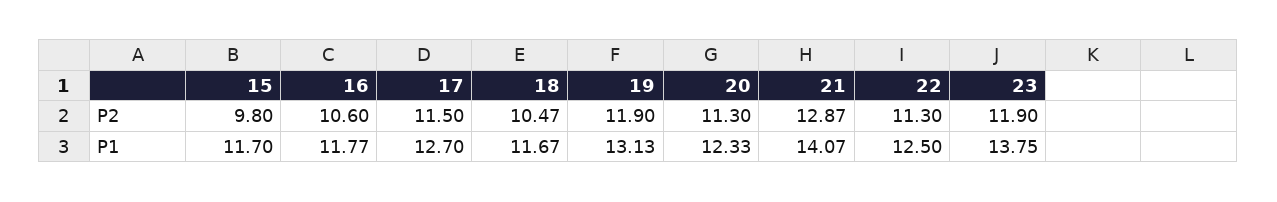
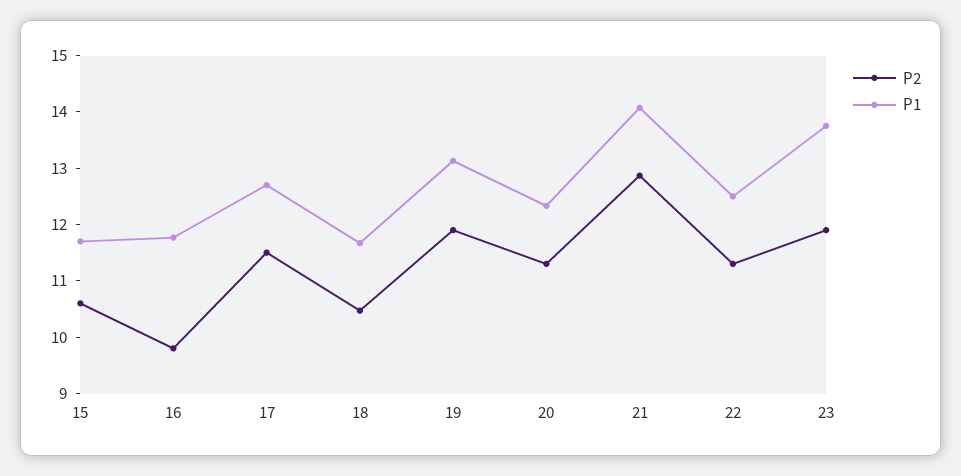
  {
    "P2": {
-     "15": 9.8,
+     "15": 10.6,
-     "16": 10.6,
+     "16": 9.8,
      "17": 11.5,
      "18": 10.47,
      "19": 11.9,
      "20": 11.3,
      "21": 12.87,
      "22": 11.3,
      "23": 11.9
    },
    "P1": {
      "15": 11.7,
      "16": 11.77,
      "17": 12.7,
      "18": 11.67,
      "19": 13.13,
      "20": 12.33,
      "21": 14.07,
      "22": 12.5,
      "23": 13.75
    }
  }

